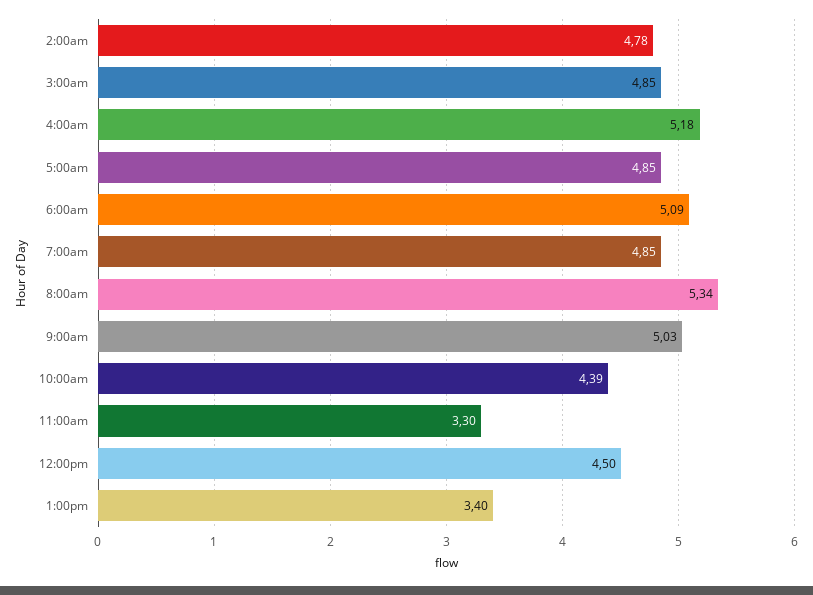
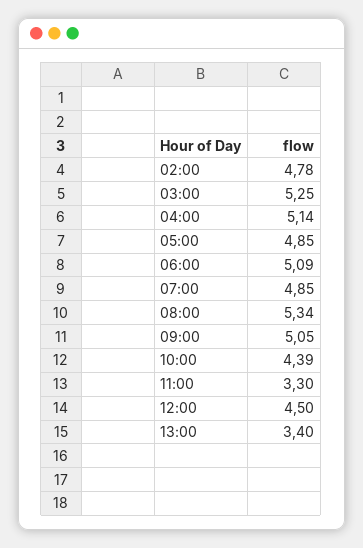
  {
    "2:00am": 4.78,
-   "3:00am": 4.85,
+   "3:00am": 5.25,
-   "4:00am": 5.18,
+   "4:00am": 5.14,
    "5:00am": 4.85,
    "6:00am": 5.09,
    "7:00am": 4.85,
    "8:00am": 5.34,
-   "9:00am": 5.03,
+   "9:00am": 5.05,
    "10:00am": 4.39,
    "11:00am": 3.3,
    "12:00pm": 4.5,
    "1:00pm": 3.4
  }

